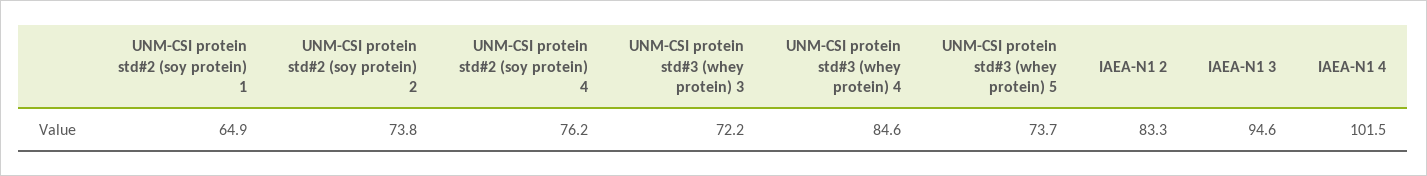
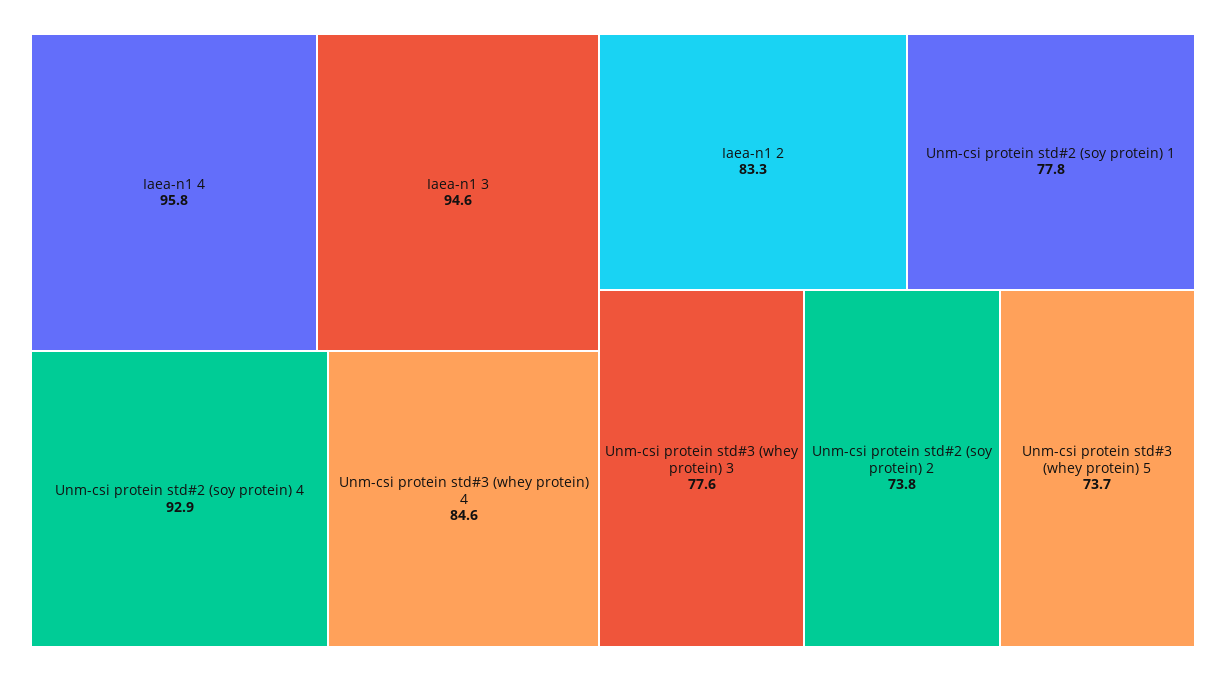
  {
-   "UNM-CSI protein std#2 (soy protein) 1": 64.9,
+   "UNM-CSI protein std#2 (soy protein) 1": 77.8,
    "UNM-CSI protein std#2 (soy protein) 2": 73.8,
-   "UNM-CSI protein std#2 (soy protein) 4": 76.2,
+   "UNM-CSI protein std#2 (soy protein) 4": 92.9,
-   "UNM-CSI protein std#3 (whey protein) 3": 72.2,
+   "UNM-CSI protein std#3 (whey protein) 3": 77.6,
    "UNM-CSI protein std#3 (whey protein) 4": 84.6,
    "UNM-CSI protein std#3 (whey protein) 5": 73.7,
    "IAEA-N1 2": 83.3,
    "IAEA-N1 3": 94.6,
-   "IAEA-N1 4": 101.5
+   "IAEA-N1 4": 95.8
  }

